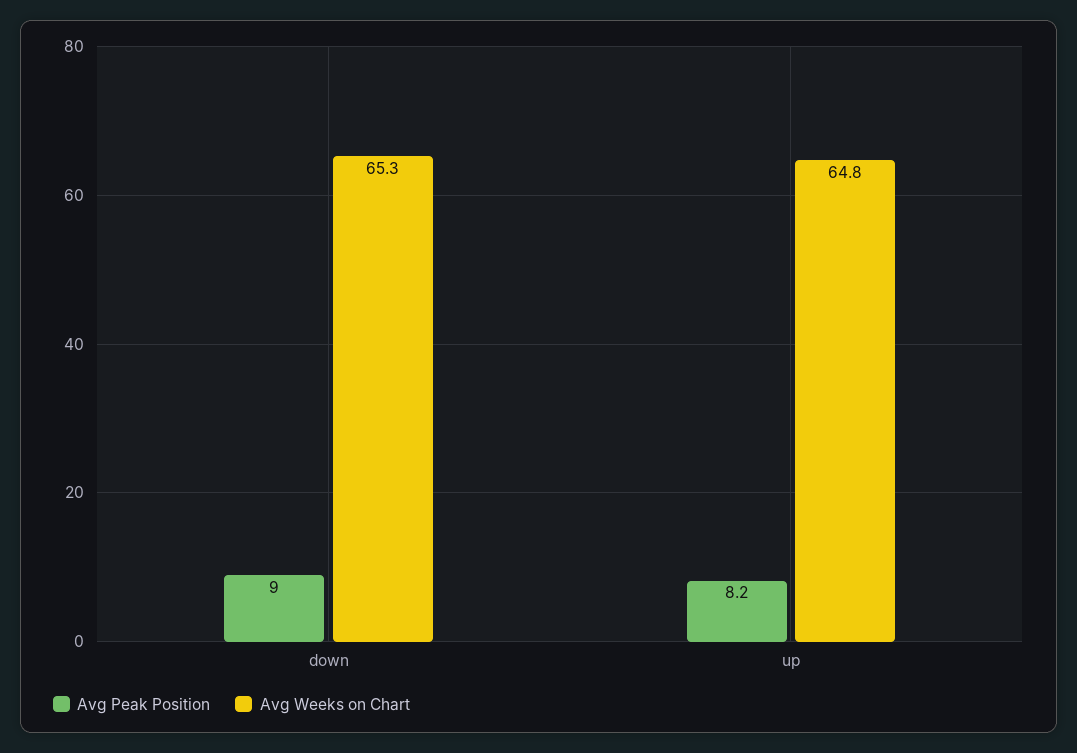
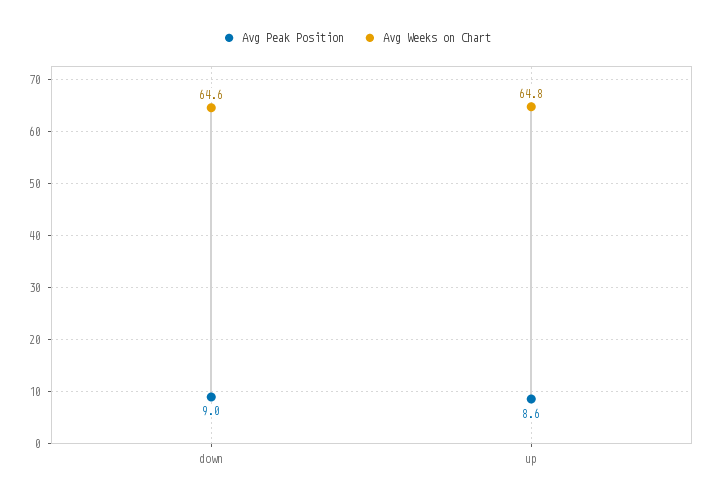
  {
    "Avg Peak Position": {
      "down": 9,
-     "up": 8.2
+     "up": 8.6
    },
    "Avg Weeks on Chart": {
-     "down": 65.3,
+     "down": 64.6,
      "up": 64.8
    }
  }

